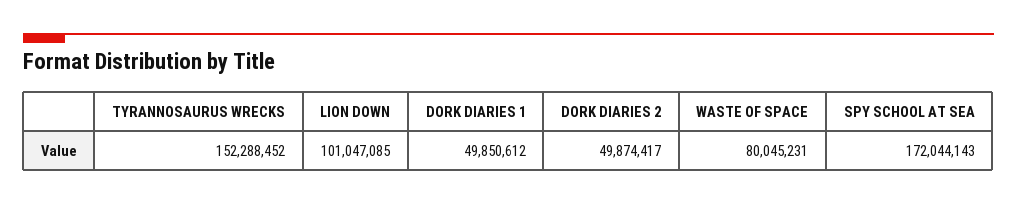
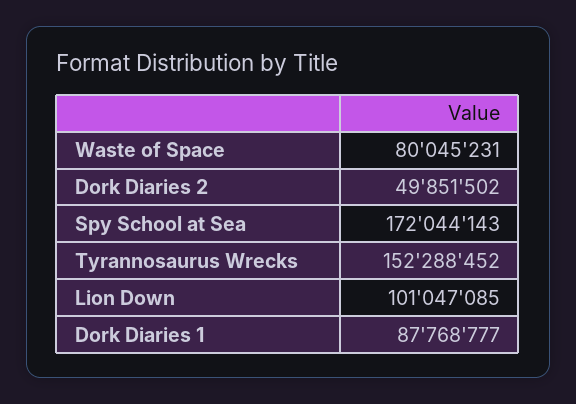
  {
    "TYRANNOSAURUS WRECKS": 152288452,
    "LION DOWN": 101047085,
-   "DORK DIARIES 1": 49850612,
+   "DORK DIARIES 1": 87768777,
-   "DORK DIARIES 2": 49874417,
+   "DORK DIARIES 2": 49851502,
    "WASTE OF SPACE": 80045231,
    "SPY SCHOOL AT SEA": 172044143
  }

